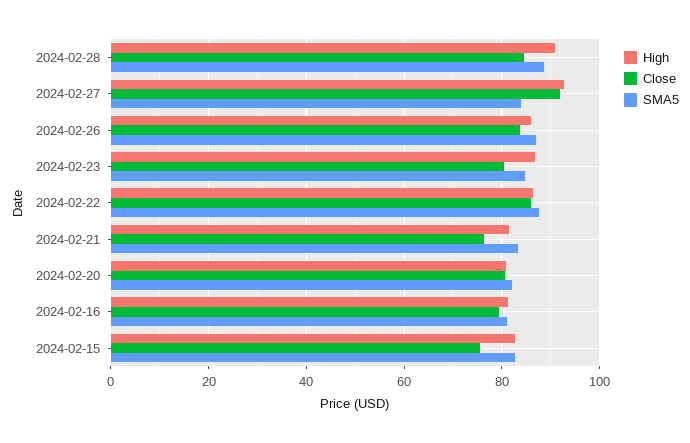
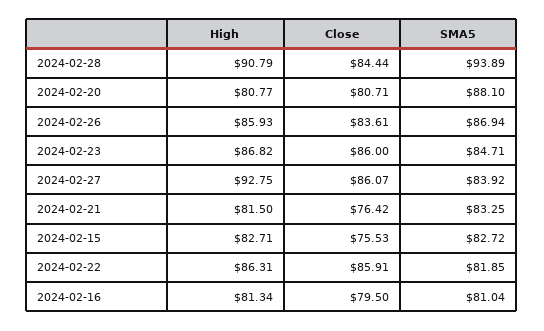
  {
    "High": {
      "2024-02-28": 90.79,
      "2024-02-27": 92.75,
      "2024-02-26": 85.93,
      "2024-02-23": 86.82,
      "2024-02-22": 86.31,
      "2024-02-21": 81.5,
      "2024-02-20": 80.77,
      "2024-02-16": 81.34,
      "2024-02-15": 82.71
    },
    "Close": {
      "2024-02-28": 84.44,
-     "2024-02-27": 92,
+     "2024-02-27": 86.07,
      "2024-02-26": 83.61,
-     "2024-02-23": 80,
+     "2024-02-23": 86,
      "2024-02-22": 85.91,
      "2024-02-21": 76.42,
      "2024-02-20": 80.71,
      "2024-02-16": 79.5,
      "2024-02-15": 75.53
    },
    "SMA5": {
-     "2024-02-28": 88,
+     "2024-02-28": 93.89,
      "2024-02-27": 83.92,
      "2024-02-26": 86.94,
      "2024-02-23": 84.71,
-     "2024-02-22": 88,
+     "2024-02-22": 81.85,
      "2024-02-21": 83.25,
-     "2024-02-20": 82,
+     "2024-02-20": 88.1,
      "2024-02-16": 81.04,
      "2024-02-15": 82.72
    }
  }

